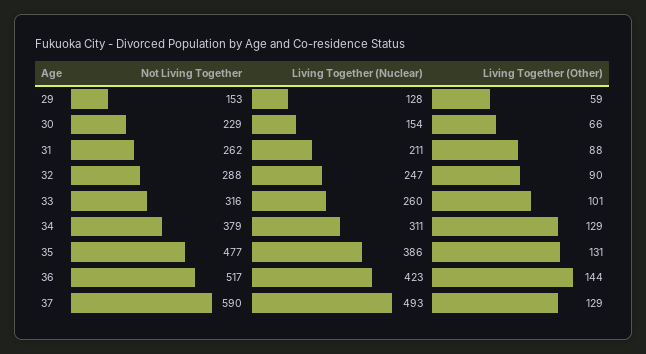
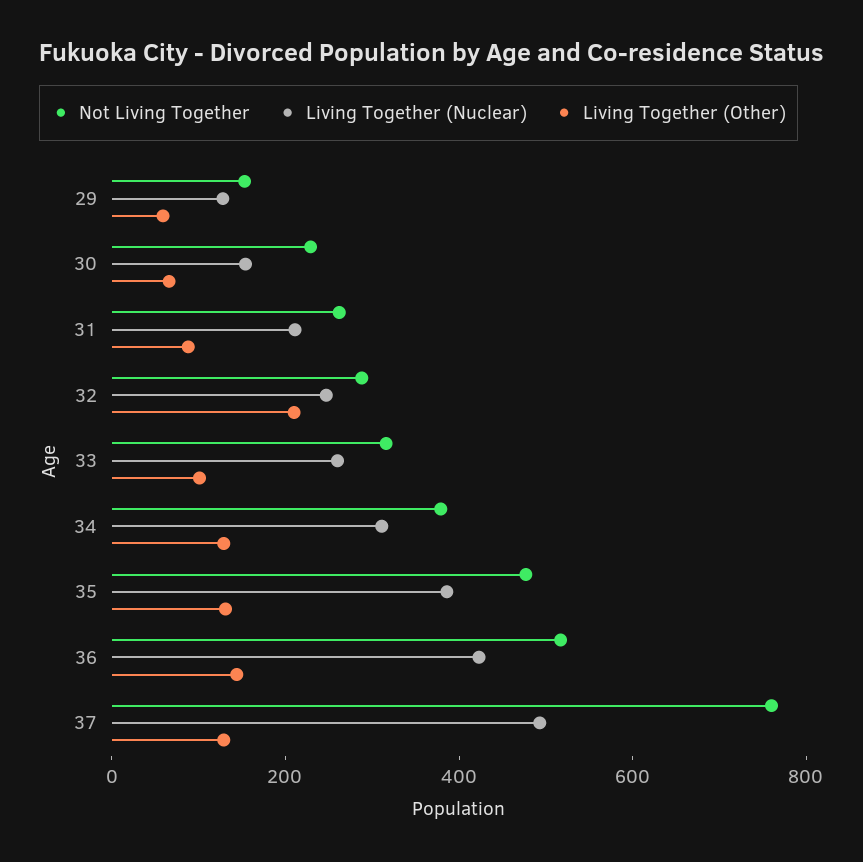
  {
    "Not Living Together": {
      "29": 153,
      "30": 229,
      "31": 262,
      "32": 288,
      "33": 316,
      "34": 379,
      "35": 477,
      "36": 517,
-     "37": 590
+     "37": 750
    },
    "Living Together (Nuclear)": {
      "29": 128,
      "30": 154,
      "31": 211,
      "32": 247,
      "33": 260,
      "34": 311,
      "35": 386,
      "36": 423,
      "37": 493
    },
    "Living Together (Other)": {
      "29": 59,
      "30": 66,
      "31": 88,
-     "32": 90,
+     "32": 200,
      "33": 101,
      "34": 129,
      "35": 131,
      "36": 144,
      "37": 129
    }
  }

